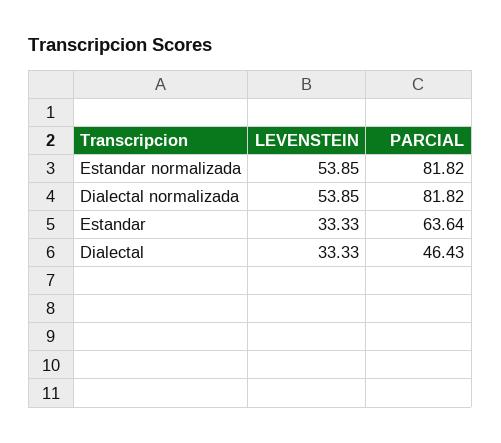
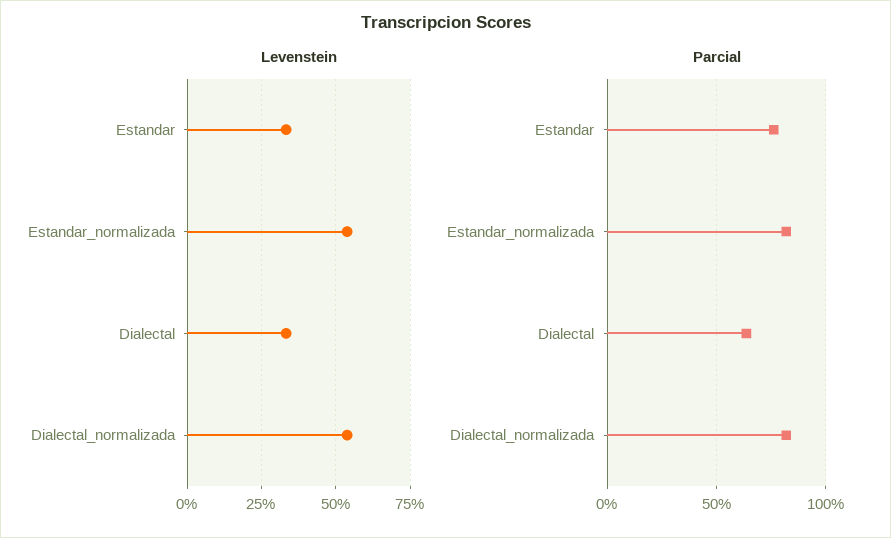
  {
    "LEVENSTEIN": {
      "Estandar normalizada": 53.85,
      "Dialectal normalizada": 53.85,
      "Estandar": 33.33,
      "Dialectal": 33.33
    },
    "PARCIAL": {
      "Estandar normalizada": 81.82,
      "Dialectal normalizada": 81.82,
-     "Estandar": 63.64,
+     "Estandar": 75,
-     "Dialectal": 46.43
+     "Dialectal": 65
    }
  }

